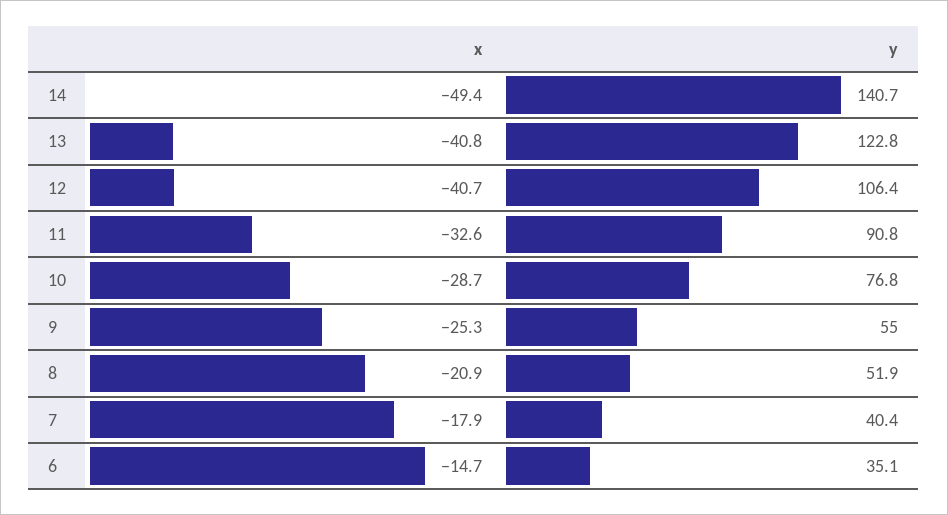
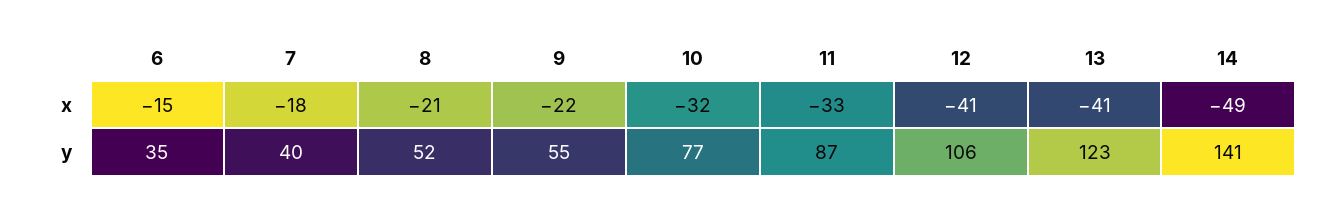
  {
    "x": {
      "14": -49.4,
      "13": -40.8,
      "12": -40.7,
      "11": -32.6,
-     "10": -28.7,
+     "10": -32,
-     "9": -25.3,
+     "9": -22,
      "8": -20.9,
      "7": -17.9,
      "6": -14.7
    },
    "y": {
      "14": 140.7,
      "13": 122.8,
      "12": 106.4,
-     "11": 90.8,
+     "11": 87,
      "10": 76.8,
      "9": 55,
      "8": 51.9,
      "7": 40.4,
      "6": 35.1
    }
  }

